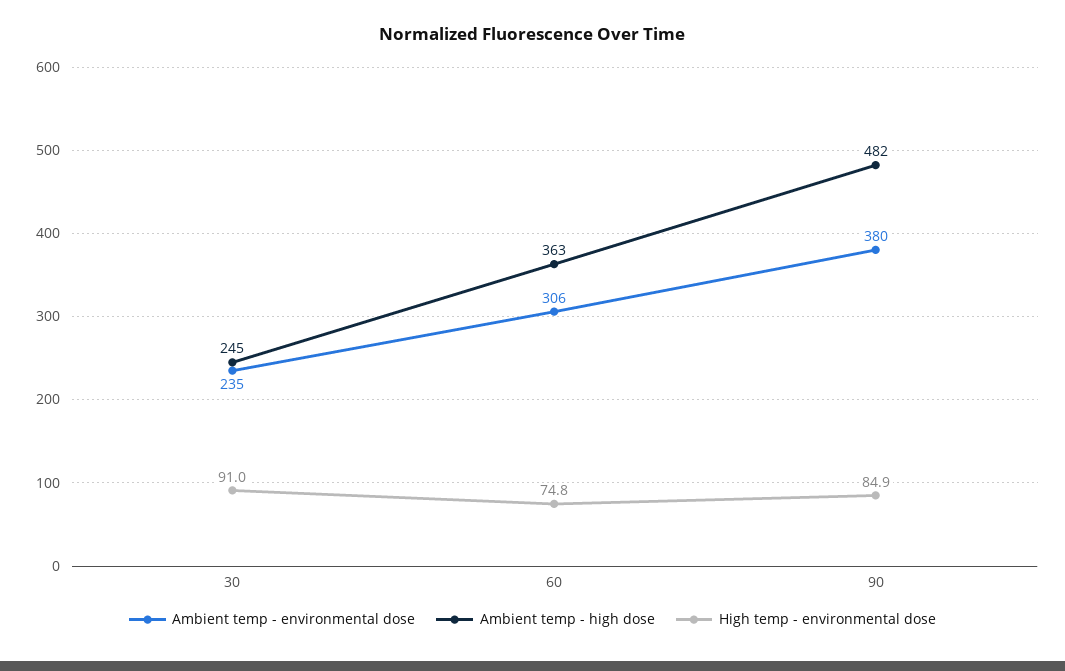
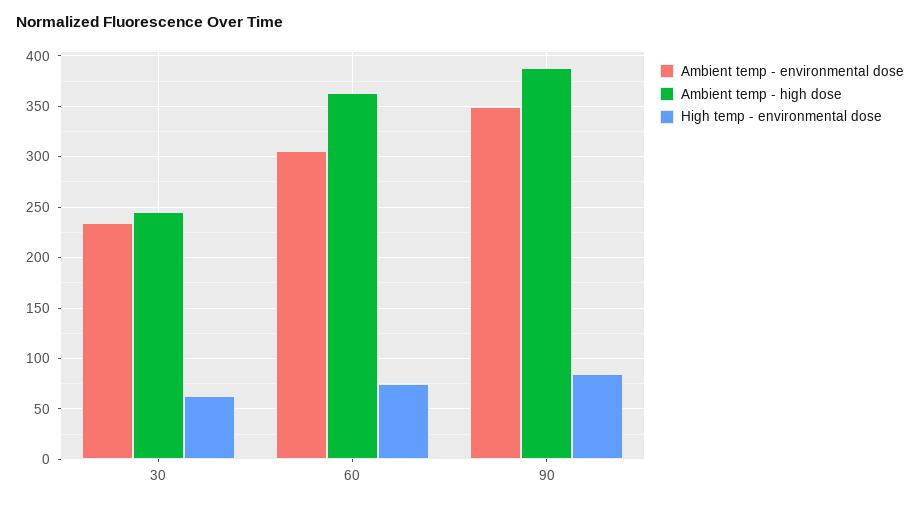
  {
    "Ambient temp - environmental dose": {
      "30": 235,
      "60": 306,
-     "90": 380
+     "90": 350
    },
    "Ambient temp - high dose": {
      "30": 245,
      "60": 363,
-     "90": 482
+     "90": 390
    },
    "High temp - environmental dose": {
-     "30": 91,
+     "30": 60,
      "60": 74.8,
      "90": 84.9
    }
  }

